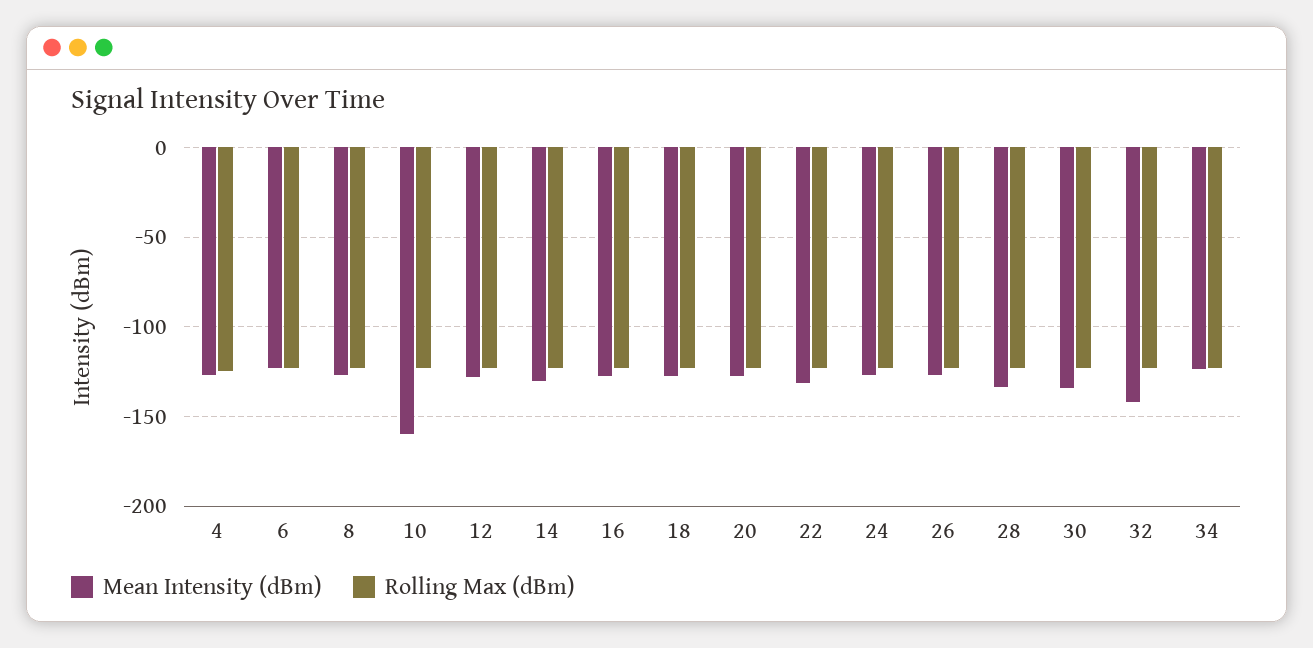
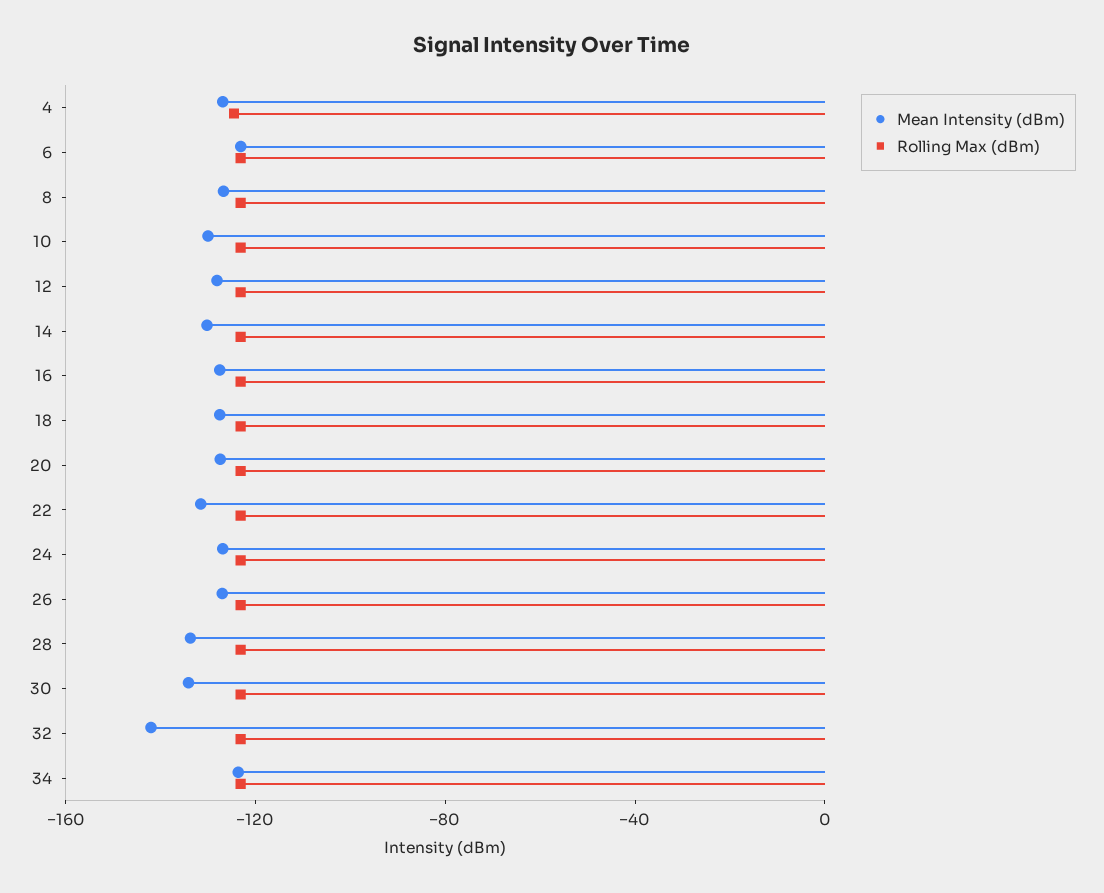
  {
    "Mean Intensity (dBm)": {
      "4": -125,
      "6": -125,
      "8": -125,
-     "10": -160,
+     "10": -130,
      "12": -130,
      "14": -130,
      "16": -130,
      "18": -130,
      "20": -125,
      "22": -130,
      "24": -125,
      "26": -125,
      "28": -135,
      "30": -135,
      "32": -140,
      "34": -125
    },
    "Rolling Max (dBm)": {
      "4": -125,
      "6": -125,
      "8": -125,
      "10": -125,
      "12": -125,
      "14": -125,
      "16": -125,
      "18": -125,
      "20": -125,
      "22": -125,
      "24": -125,
      "26": -125,
      "28": -125,
      "30": -125,
      "32": -125,
      "34": -125
    }
  }

